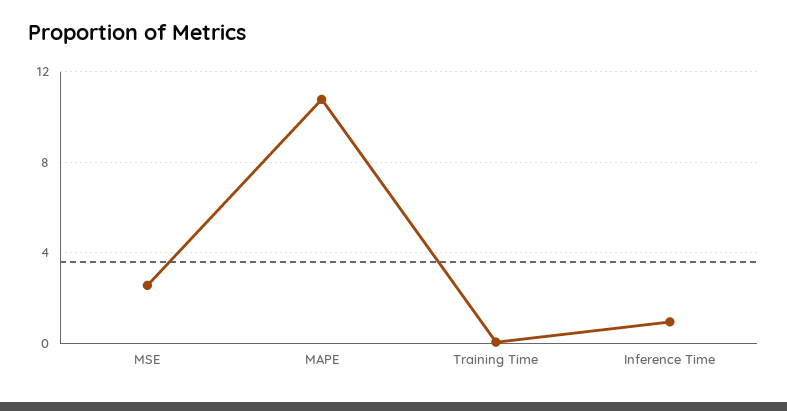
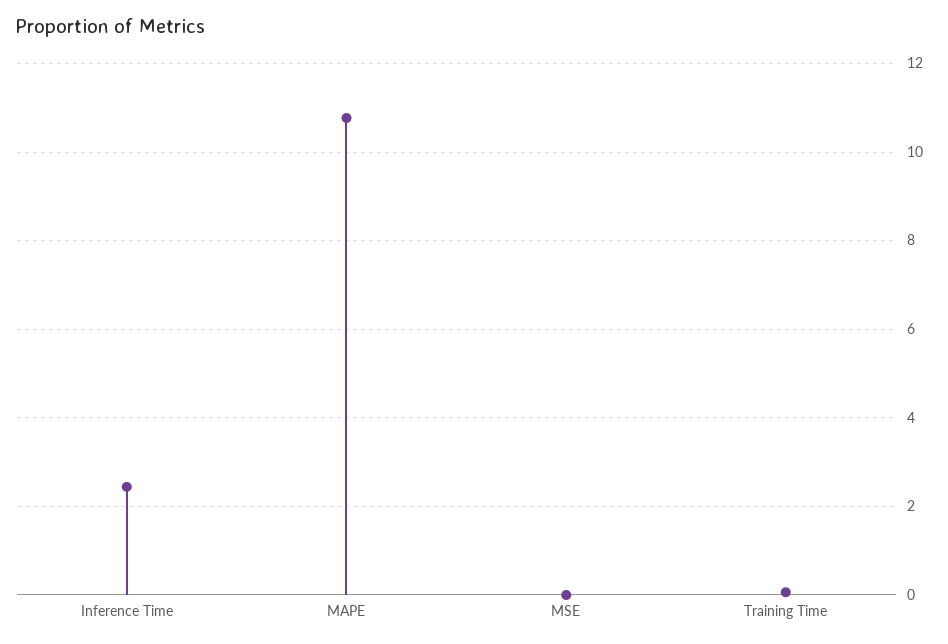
  {
-   "MSE": 2.5,
+   "MSE": 0,
    "MAPE": 10.8,
    "Training Time": 0,
-   "Inference Time": 1
+   "Inference Time": 2.4
  }

